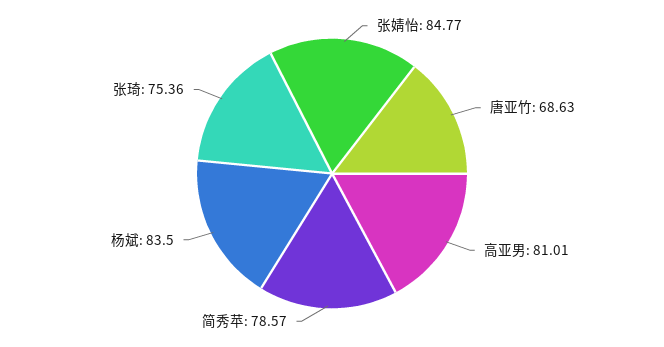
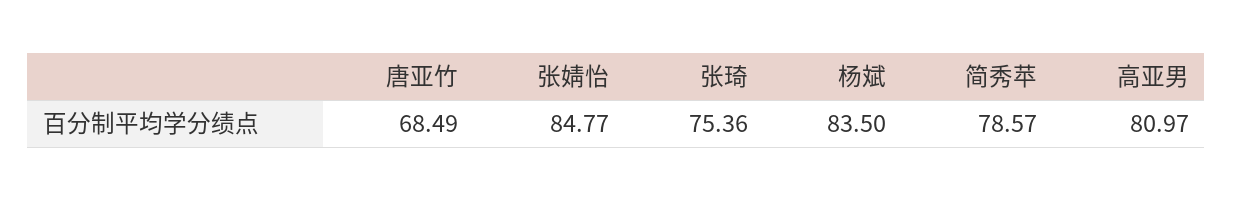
  {
    "张婧怡": 84.77,
-   "唐亚竹": 68.63,
+   "唐亚竹": 68.49,
-   "高亚男": 81.01,
+   "高亚男": 80.97,
    "简秀苹": 78.57,
    "杨斌": 83.5,
    "张琦": 75.36
  }

